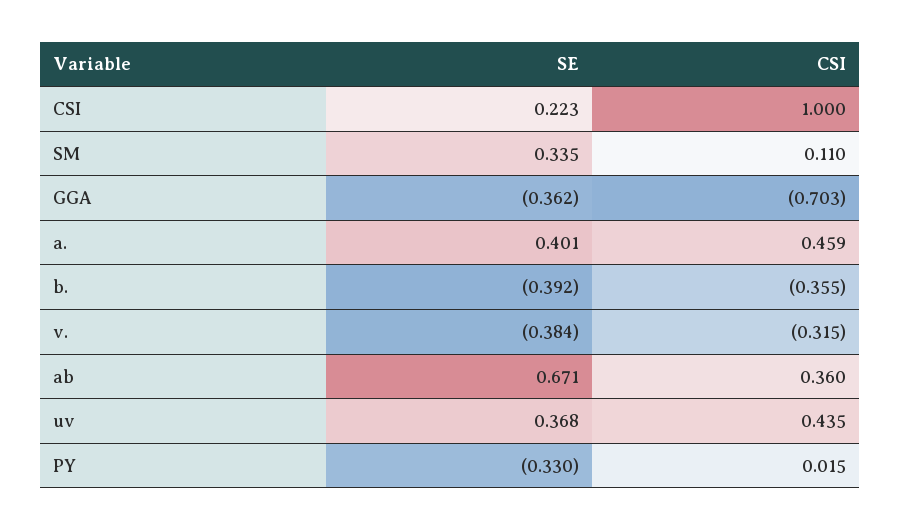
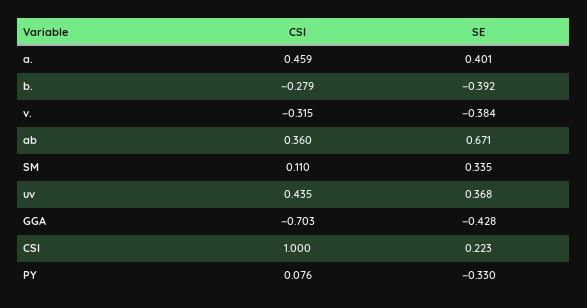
  {
    "SE": {
      "CSI": 0.223,
      "SM": 0.335,
-     "GGA": -0.362,
+     "GGA": -0.428,
      "a.": 0.401,
      "b.": -0.392,
      "v.": -0.384,
      "ab": 0.671,
      "uv": 0.368,
      "PY": -0.33
    },
    "CSI": {
      "CSI": 1,
      "SM": 0.11,
      "GGA": -0.703,
      "a.": 0.459,
-     "b.": -0.355,
+     "b.": -0.279,
      "v.": -0.315,
      "ab": 0.36,
      "uv": 0.435,
-     "PY": 0.015
+     "PY": 0.076
    }
  }

